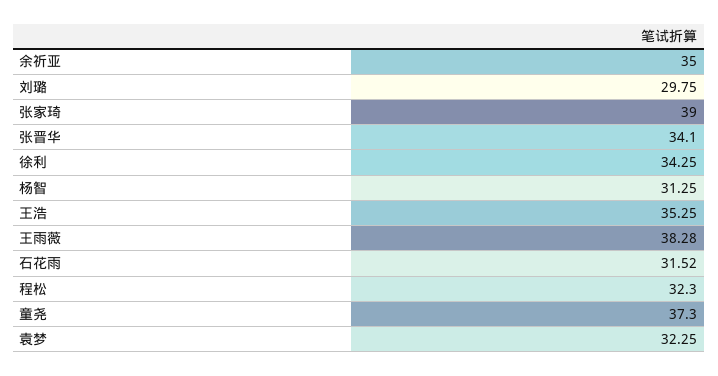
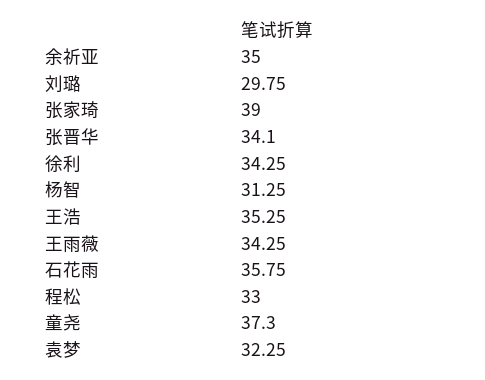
  {
    "余祈亚": 35,
    "刘璐": 29.75,
    "张家琦": 39,
    "张晋华": 34.1,
    "徐利": 34.25,
    "杨智": 31.25,
    "王浩": 35.25,
-   "王雨薇": 38.28,
+   "王雨薇": 34.25,
-   "石花雨": 31.52,
+   "石花雨": 35.75,
-   "程松": 32.3,
+   "程松": 33,
    "童尧": 37.3,
    "袁梦": 32.25
  }

